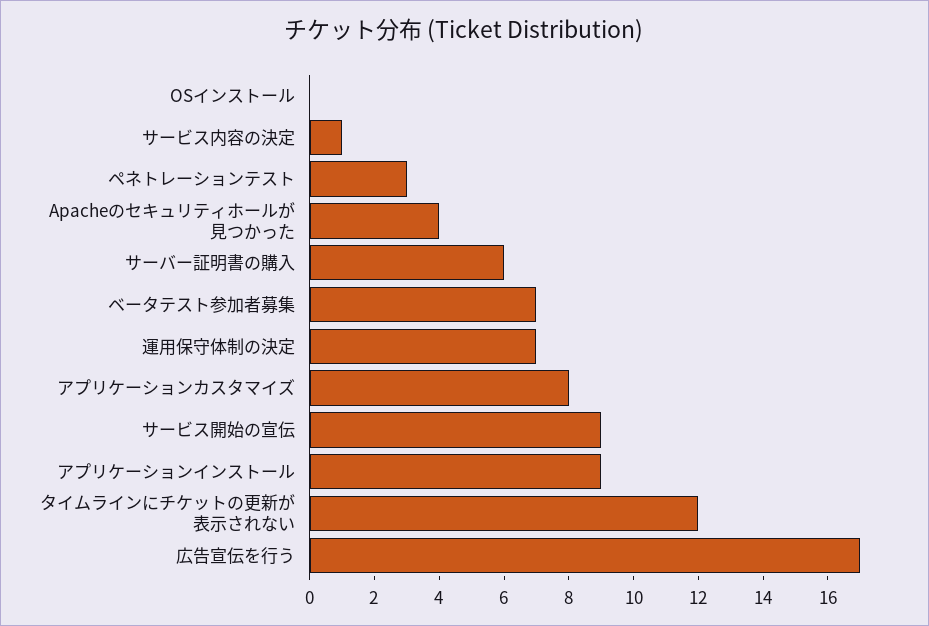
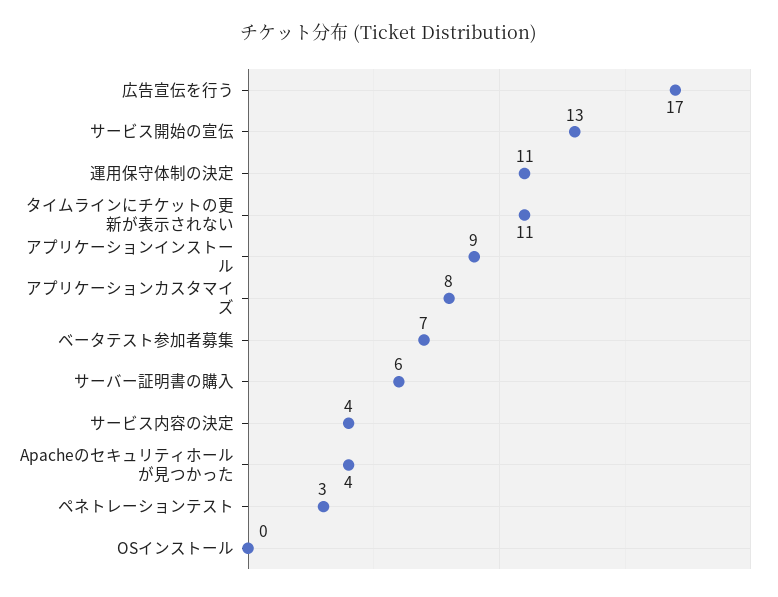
  {
    "OSインストール": 0,
-   "サービス内容の決定": 1,
+   "サービス内容の決定": 4,
    "ペネトレーションテスト": 3,
    "Apacheのセキュリティホールが見つかった": 4,
    "サーバー証明書の購入": 6,
    "ベータテスト参加者募集": 7,
-   "運用保守体制の決定": 7,
+   "運用保守体制の決定": 11,
    "アプリケーションカスタマイズ": 8,
-   "サービス開始の宣伝": 9,
+   "サービス開始の宣伝": 13,
    "アプリケーションインストール": 9,
-   "タイムラインにチケットの更新が表示されない": 12,
+   "タイムラインにチケットの更新が表示されない": 11,
    "広告宣伝を行う": 17
  }

